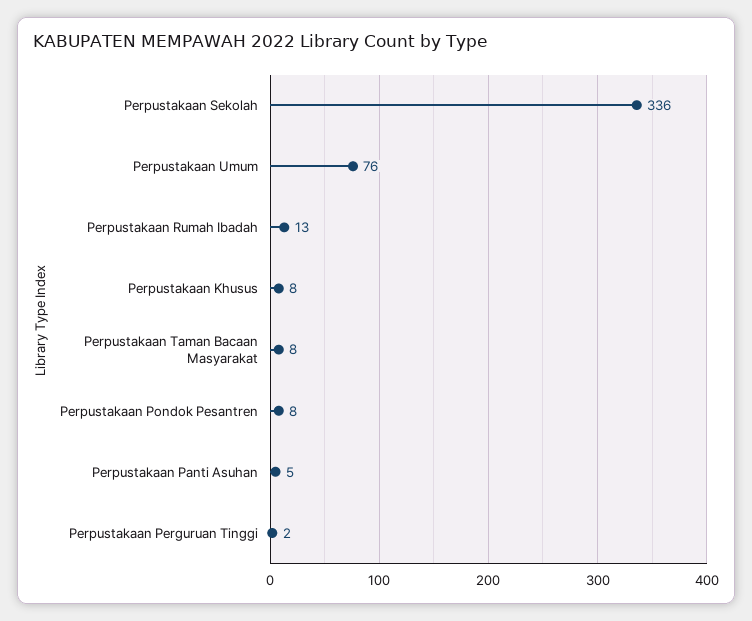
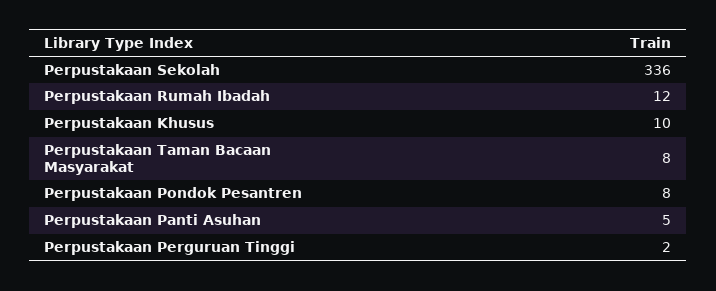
  {
    "Perpustakaan Sekolah": 336,
-   "Perpustakaan Umum": 76,
-   "Perpustakaan Rumah Ibadah": 13,
+   "Perpustakaan Rumah Ibadah": 12,
-   "Perpustakaan Khusus": 8,
+   "Perpustakaan Khusus": 10,
    "Perpustakaan Taman Bacaan Masyarakat": 8,
    "Perpustakaan Pondok Pesantren": 8,
    "Perpustakaan Panti Asuhan": 5,
    "Perpustakaan Perguruan Tinggi": 2
  }

